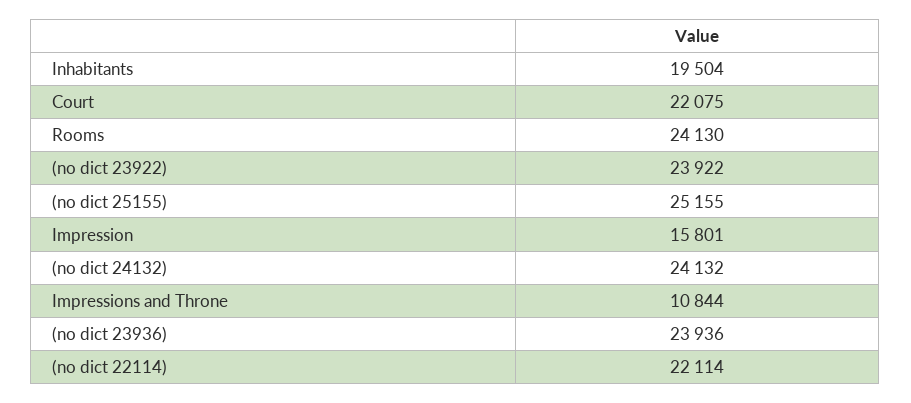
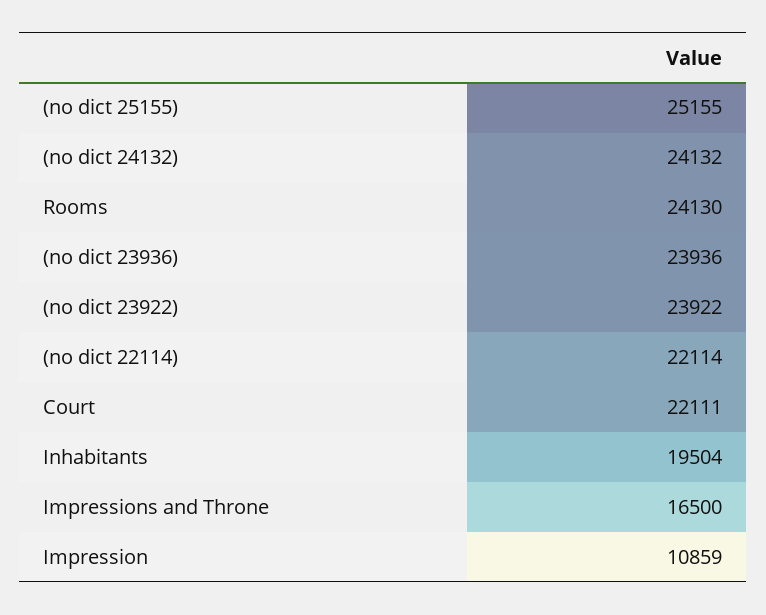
  {
    "Inhabitants": 19504,
-   "Court": 22075,
+   "Court": 22111,
    "Rooms": 24130,
    "(no dict 23922)": 23922,
    "(no dict 25155)": 25155,
-   "Impression": 15801,
+   "Impression": 10859,
    "(no dict 24132)": 24132,
-   "Impressions and Throne": 10844,
+   "Impressions and Throne": 16500,
    "(no dict 23936)": 23936,
    "(no dict 22114)": 22114
  }

